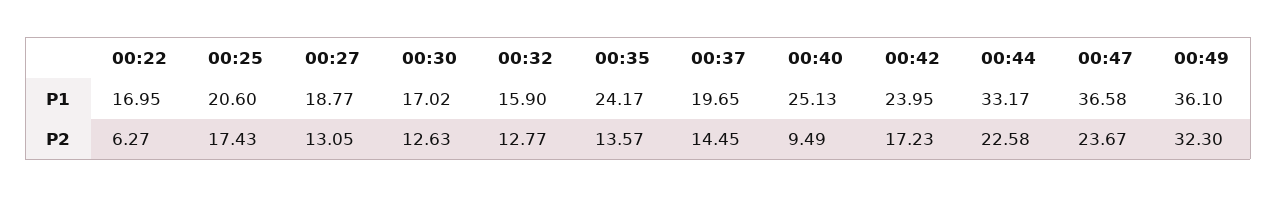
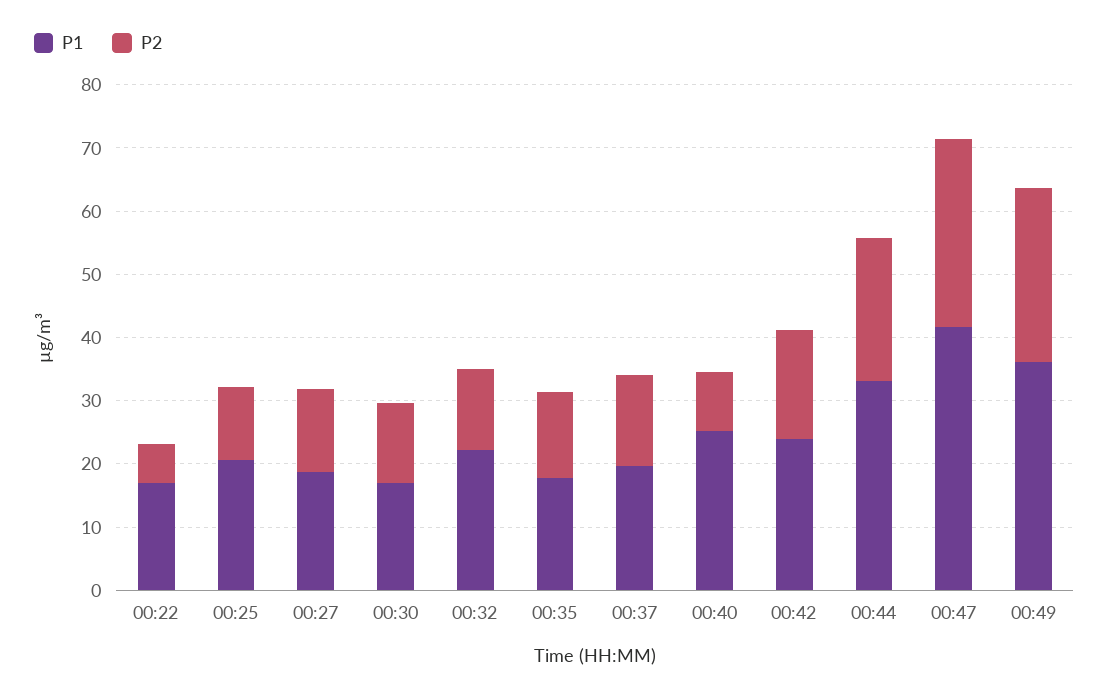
  {
    "P1": {
      "00:22": 16.95,
      "00:25": 20.6,
      "00:27": 18.77,
      "00:30": 17.02,
-     "00:32": 15.9,
+     "00:32": 22,
-     "00:35": 24.17,
+     "00:35": 18,
      "00:37": 19.65,
      "00:40": 25.13,
      "00:42": 23.95,
      "00:44": 33.17,
-     "00:47": 36.58,
+     "00:47": 42,
      "00:49": 36.1
    },
    "P2": {
      "00:22": 6.27,
-     "00:25": 17.43,
+     "00:25": 12,
      "00:27": 13.05,
      "00:30": 12.63,
      "00:32": 12.77,
      "00:35": 13.57,
      "00:37": 14.45,
      "00:40": 9.49,
      "00:42": 17.23,
      "00:44": 22.58,
-     "00:47": 23.67,
+     "00:47": 30,
-     "00:49": 32.3
+     "00:49": 28
    }
  }

